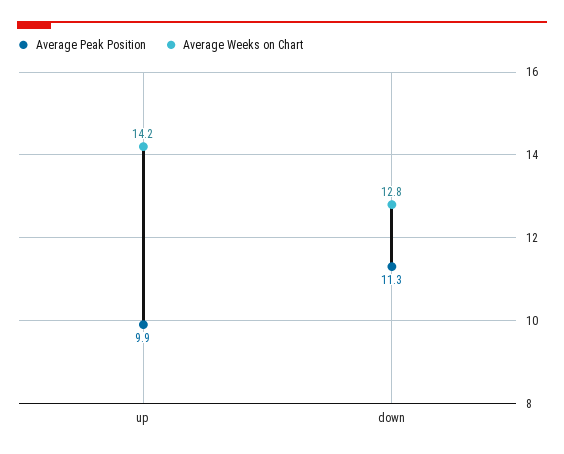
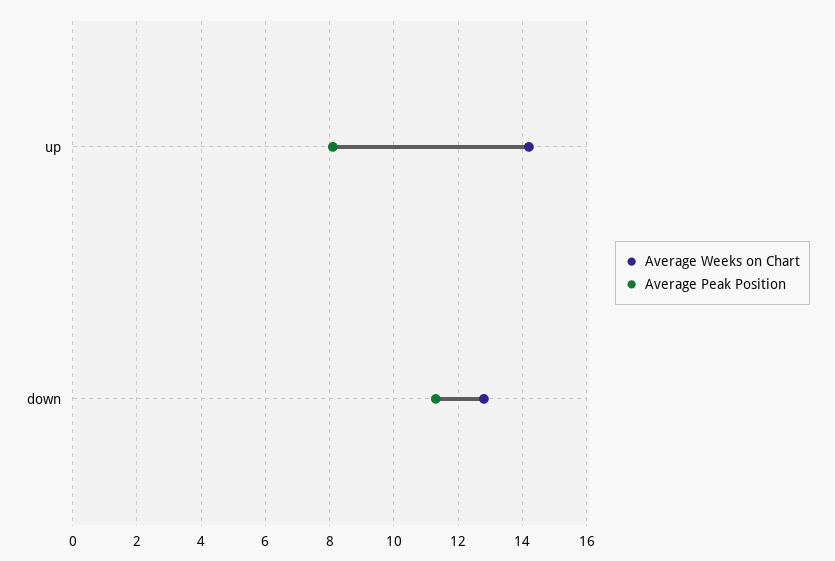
  {
    "Average Peak Position": {
-     "up": 9.9,
+     "up": 8,
      "down": 11.3
    },
    "Average Weeks on Chart": {
      "up": 14.2,
      "down": 12.8
    }
  }

